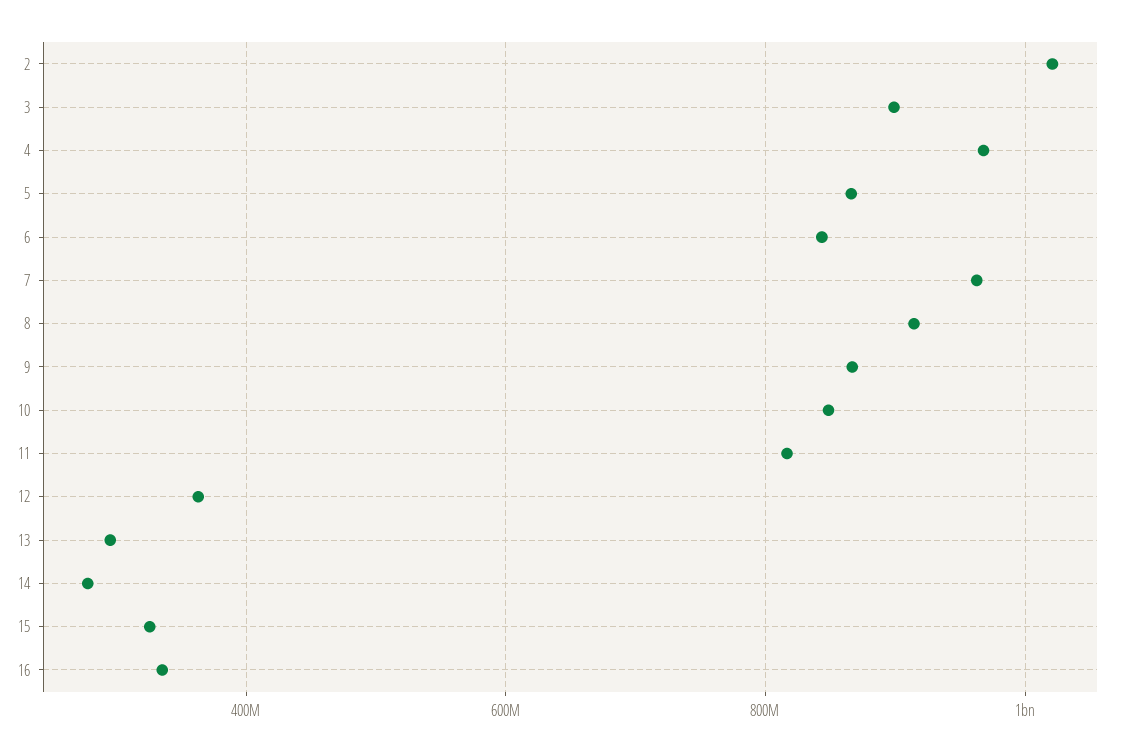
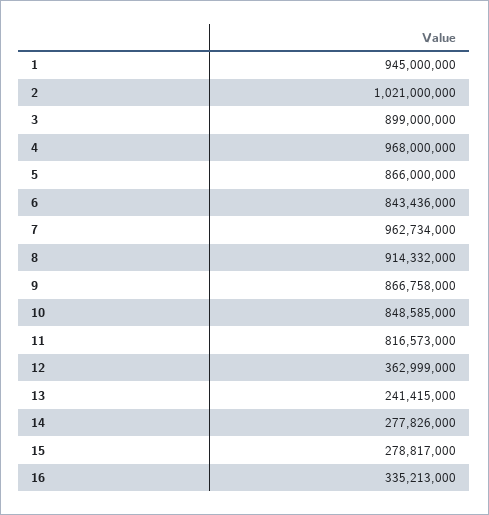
  {
    "2": 1021000000,
    "3": 899000000,
    "4": 968000000,
    "5": 866000000,
    "6": 843436000,
    "7": 962734000,
    "8": 914332000,
    "9": 866758000,
    "10": 848585000,
    "11": 816573000,
    "12": 362999000,
-   "13": 300000000,
+   "13": 241415000,
    "14": 277826000,
-   "15": 320000000,
+   "15": 278817000,
-   "16": 335213000
+   "16": 335213000,
+   "1": 945000000
  }

